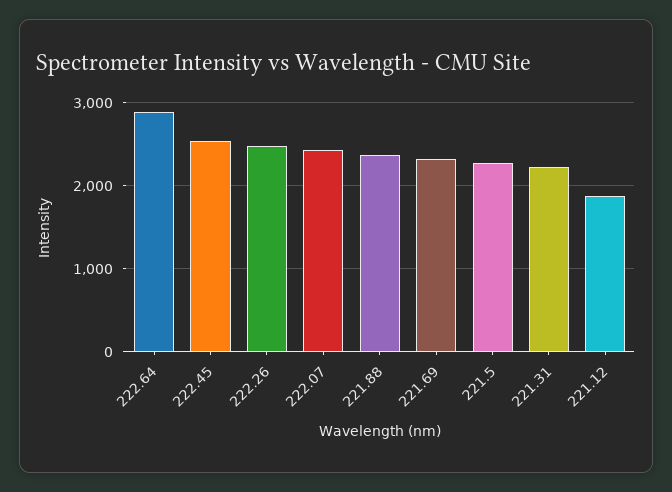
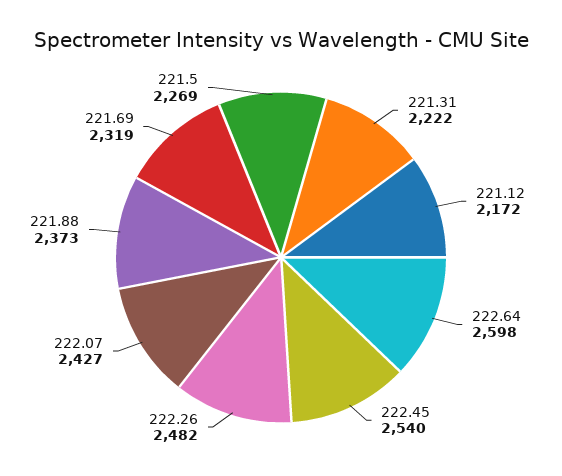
  {
-   "222.64": 2900,
+   "222.64": 2598,
    "222.45": 2540,
    "222.26": 2482,
    "222.07": 2427,
    "221.88": 2373,
    "221.69": 2319,
    "221.5": 2269,
    "221.31": 2222,
-   "221.12": 1900
+   "221.12": 2172
  }

